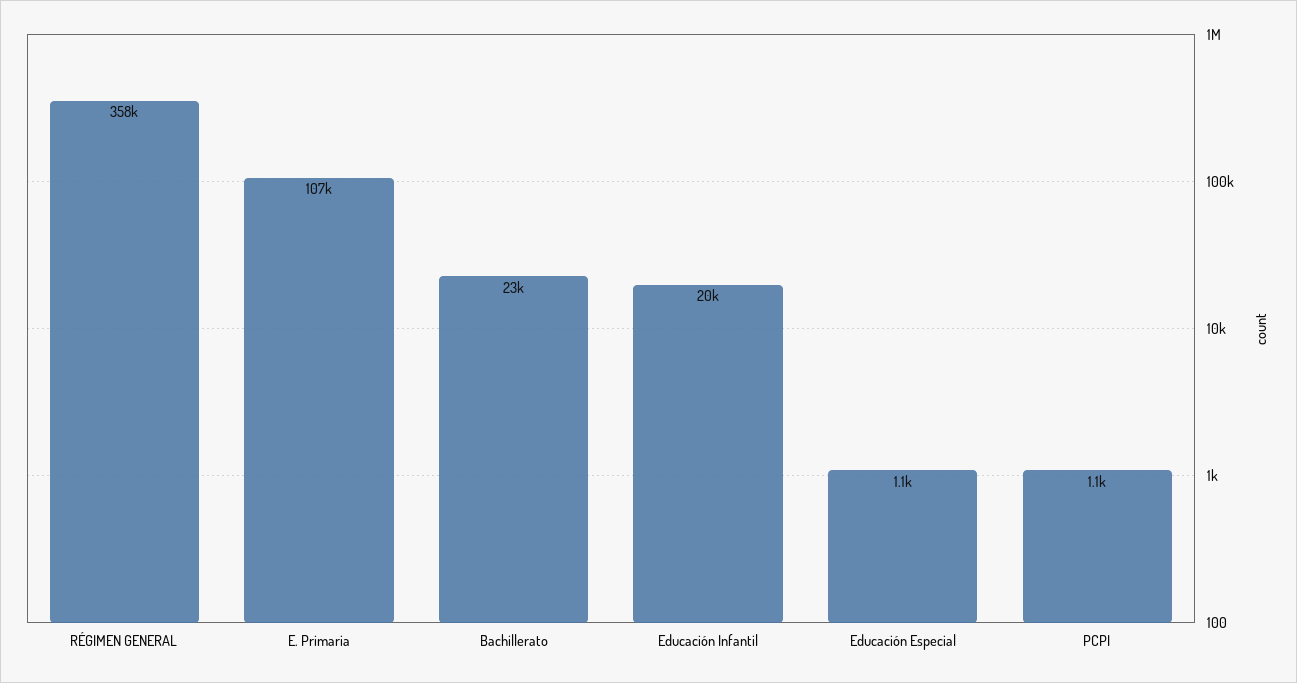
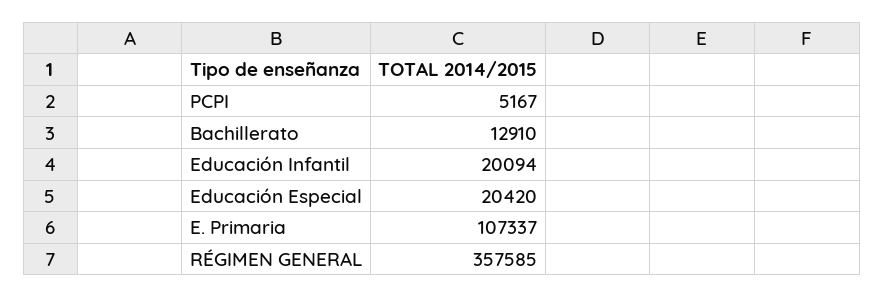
  {
    "RÉGIMEN GENERAL": 357585,
    "E. Primaria": 107337,
-   "Bachillerato": 23000,
+   "Bachillerato": 12910,
    "Educación Infantil": 20094,
-   "Educación Especial": 1100,
+   "Educación Especial": 20420,
-   "PCPI": 1100
+   "PCPI": 5167
  }

